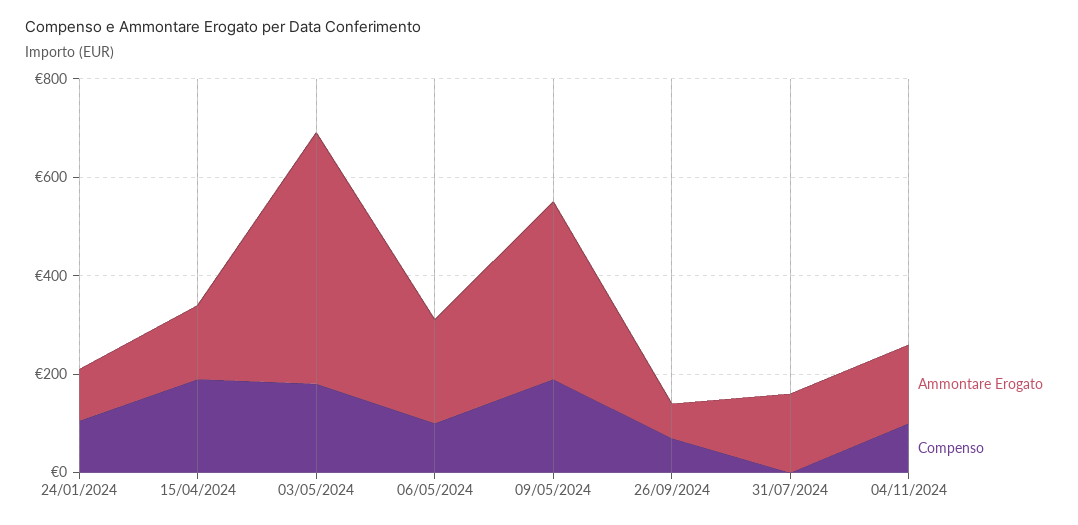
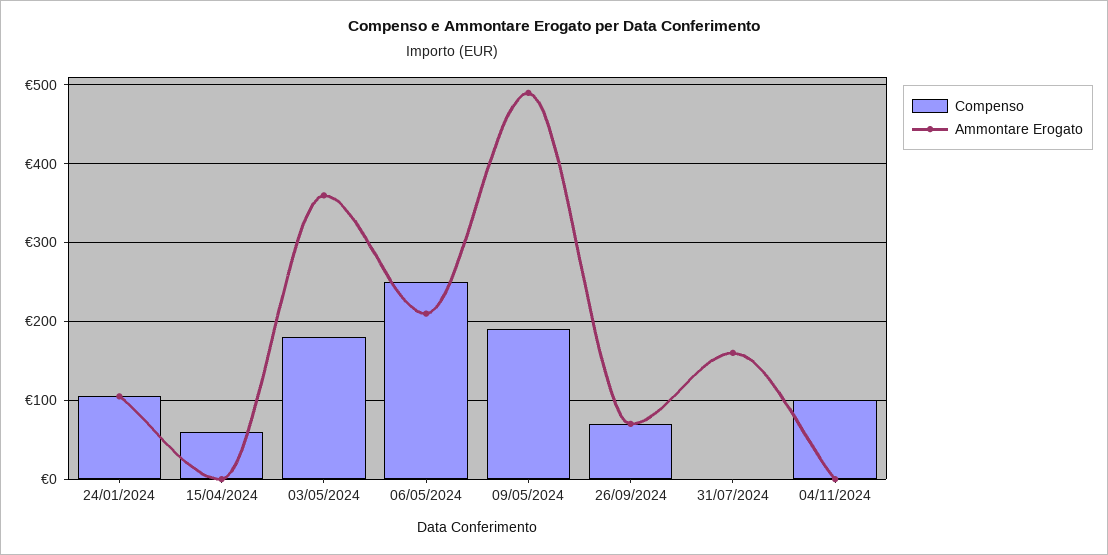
  {
    "Ammontare Erogato": {
      "24/01/2024": 110,
-     "15/04/2024": 150,
+     "15/04/2024": 0,
-     "03/05/2024": 500,
+     "03/05/2024": 360,
      "06/05/2024": 210,
-     "09/05/2024": 350,
+     "09/05/2024": 490,
      "26/09/2024": 70,
      "31/07/2024": 160,
-     "04/11/2024": 150
+     "04/11/2024": 0
    },
    "Compenso": {
      "24/01/2024": 110,
-     "15/04/2024": 200,
+     "15/04/2024": 60,
      "03/05/2024": 180,
-     "06/05/2024": 100,
+     "06/05/2024": 250,
      "09/05/2024": 190,
      "26/09/2024": 70,
      "31/07/2024": 0,
      "04/11/2024": 100
    }
  }

